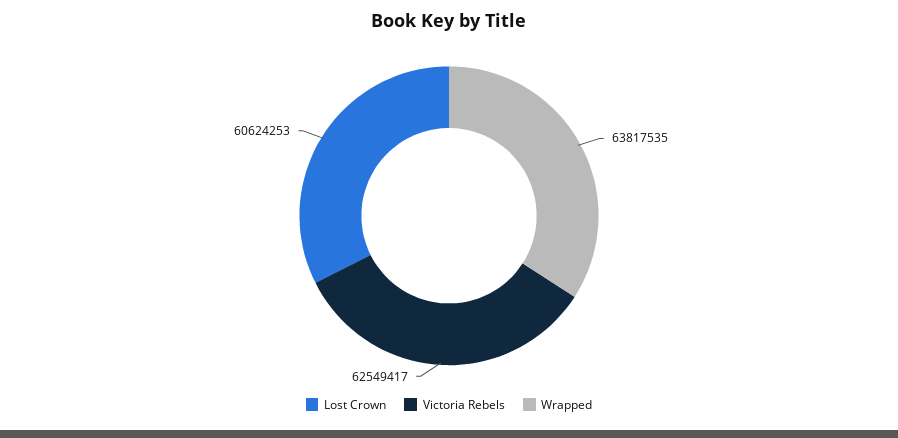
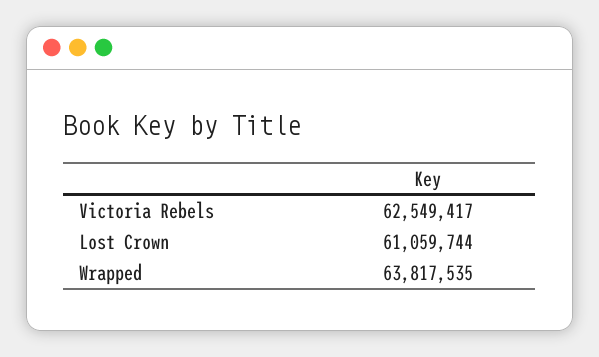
  {
-   "Lost Crown": 60624253,
+   "Lost Crown": 61059744,
    "Victoria Rebels": 62549417,
    "Wrapped": 63817535
  }

